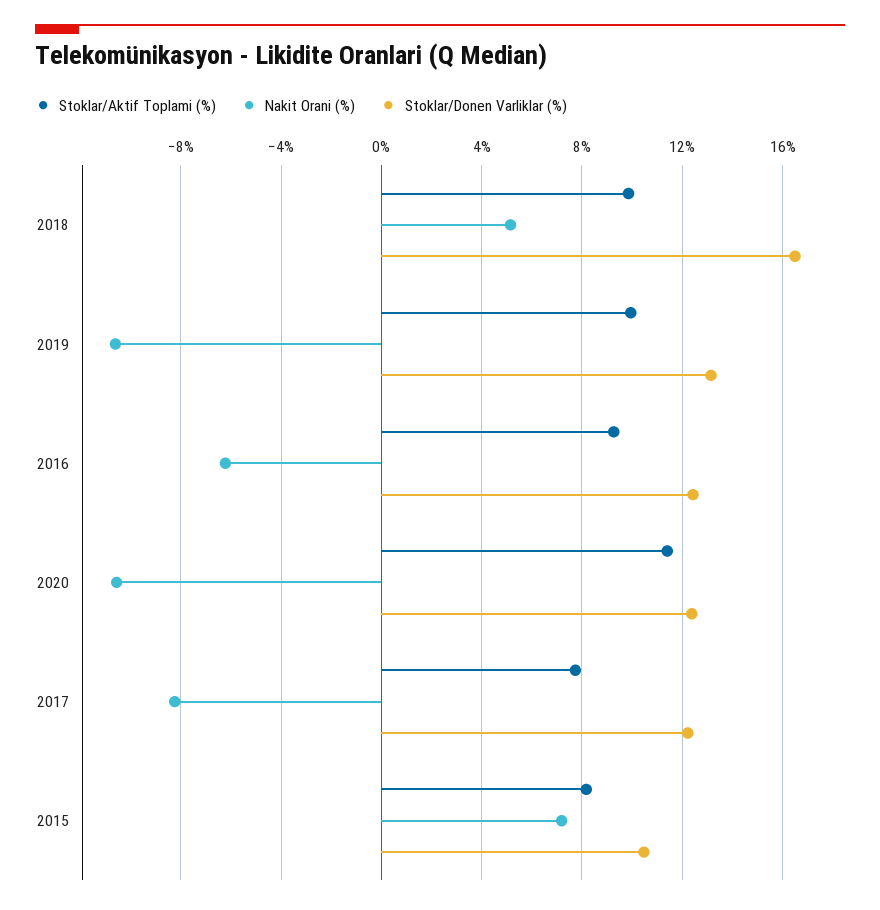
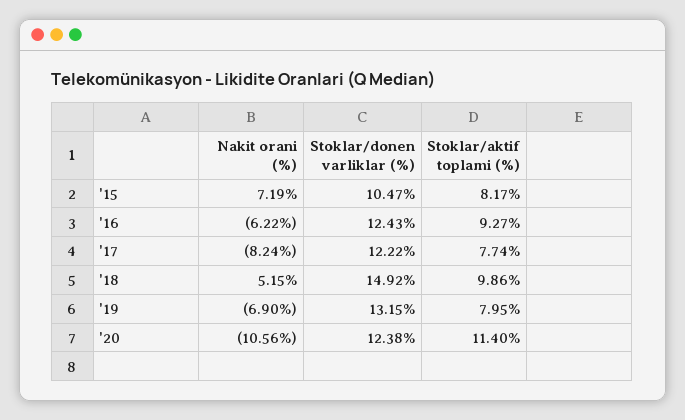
  {
    "Stoklar/Aktif Toplami (%)": {
      "2018": 9.86,
-     "2019": 10,
+     "2019": 7.95,
      "2016": 9.27,
      "2020": 11.4,
      "2017": 7.74,
      "2015": 8.17
    },
    "Nakit Orani (%)": {
      "2018": 5.15,
-     "2019": -10.5,
+     "2019": -6.9,
      "2016": -6.22,
      "2020": -10.56,
      "2017": -8.24,
      "2015": 7.19
    },
    "Stoklar/Donen Varliklar (%)": {
-     "2018": 16.5,
+     "2018": 14.92,
      "2019": 13.15,
      "2016": 12.43,
      "2020": 12.38,
      "2017": 12.22,
      "2015": 10.47
    }
  }

